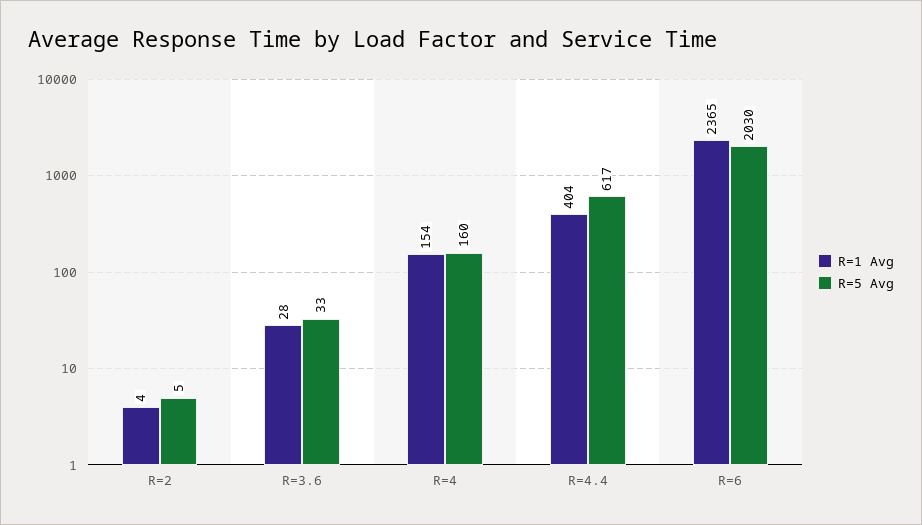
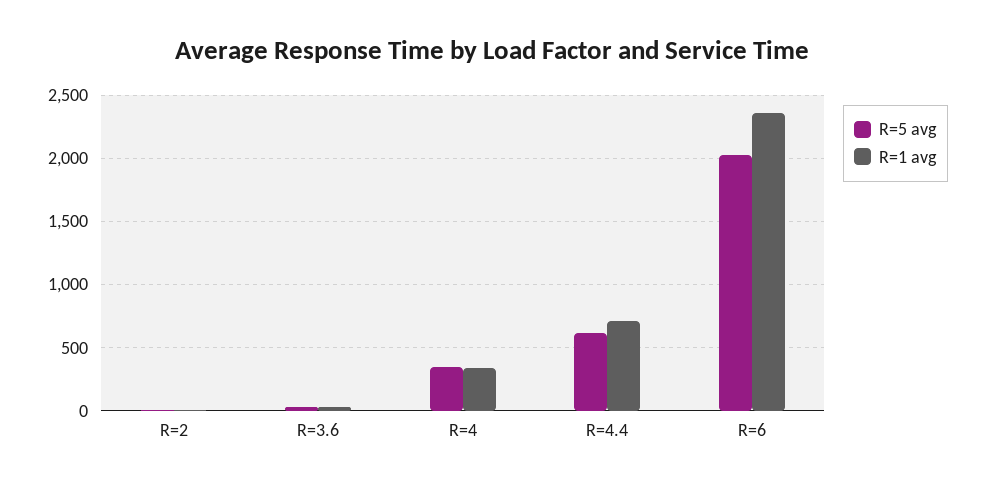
  {
    "R=1 Avg": {
      "R=2": 4,
      "R=3.6": 28,
-     "R=4": 154,
+     "R=4": 350,
-     "R=4.4": 404,
+     "R=4.4": 700,
      "R=6": 2365
    },
    "R=5 Avg": {
      "R=2": 5,
      "R=3.6": 33,
-     "R=4": 160,
+     "R=4": 350,
      "R=4.4": 617,
      "R=6": 2030
    }
  }

